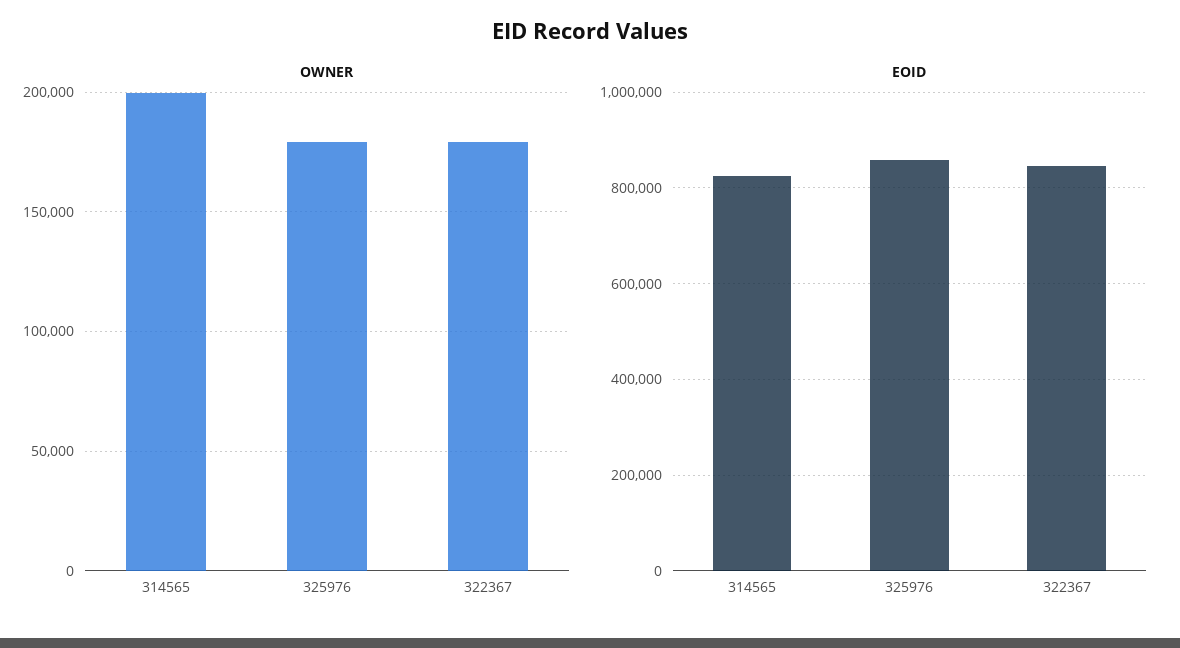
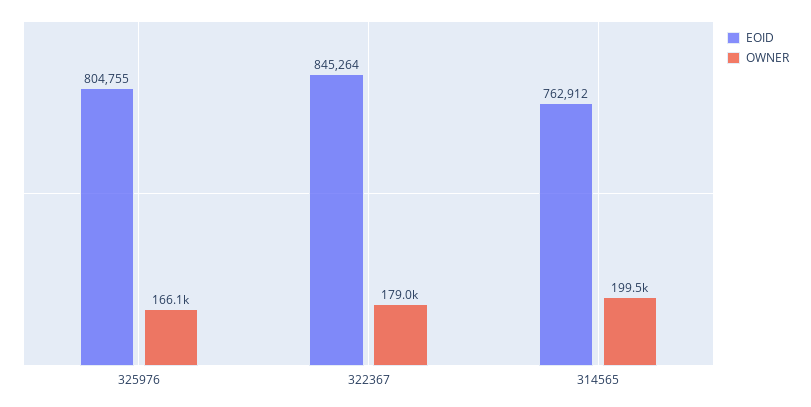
  {
    "OWNER": {
      "314565": 199500,
-     "325976": 180000,
+     "325976": 166100,
      "322367": 179000
    },
    "EOID": {
-     "314565": 820000,
+     "314565": 762912,
-     "325976": 860000,
+     "325976": 804755,
      "322367": 845264
    }
  }

